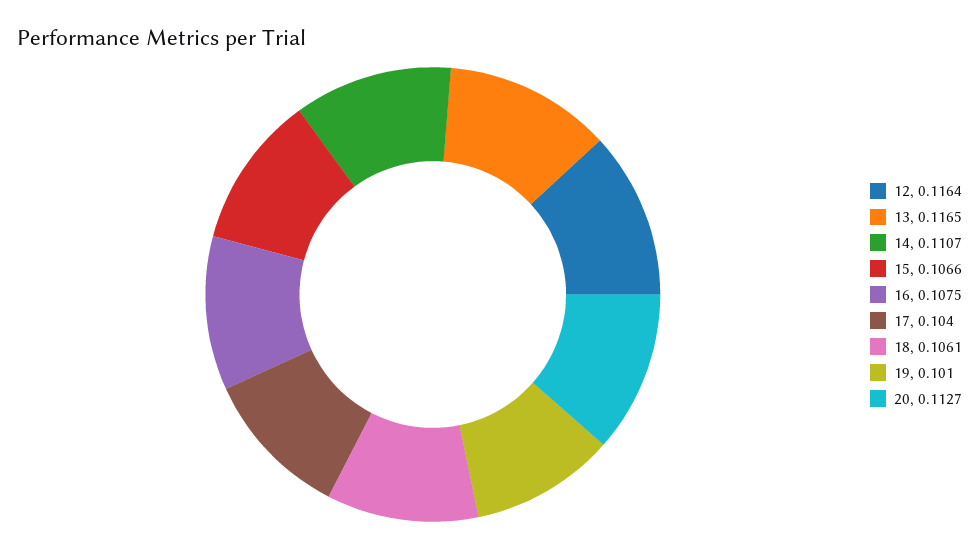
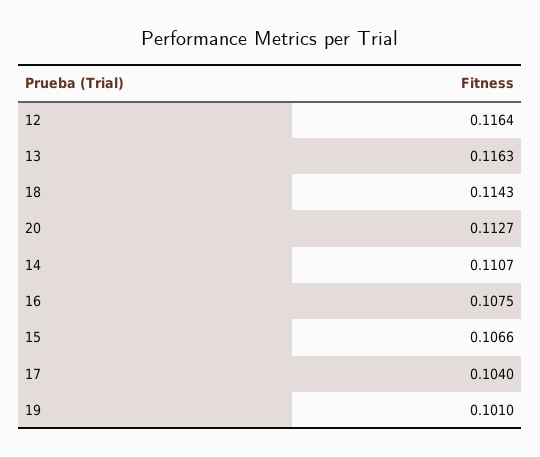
  {
    "12": 0.1164,
-   "13": 0.1165,
+   "13": 0.1163,
    "14": 0.1107,
    "15": 0.1066,
    "16": 0.1075,
    "17": 0.104,
-   "18": 0.1061,
+   "18": 0.1143,
    "19": 0.101,
    "20": 0.1127
  }

